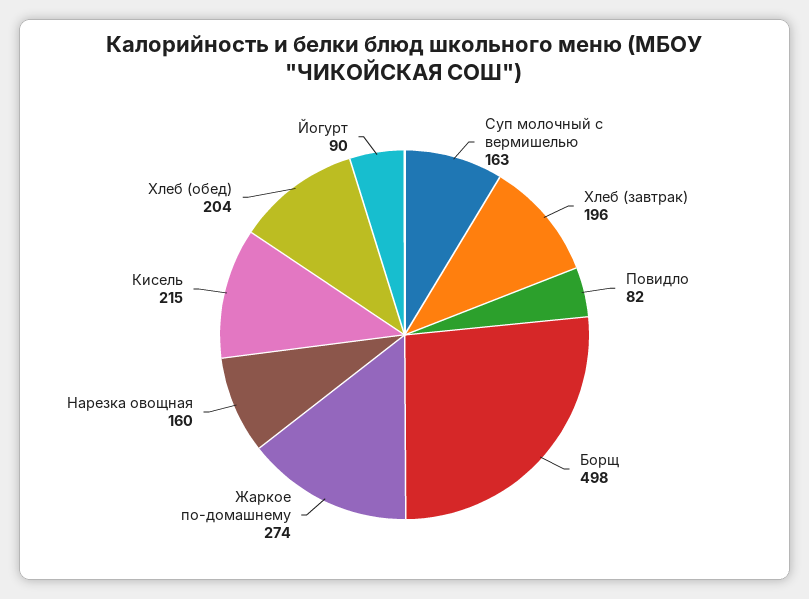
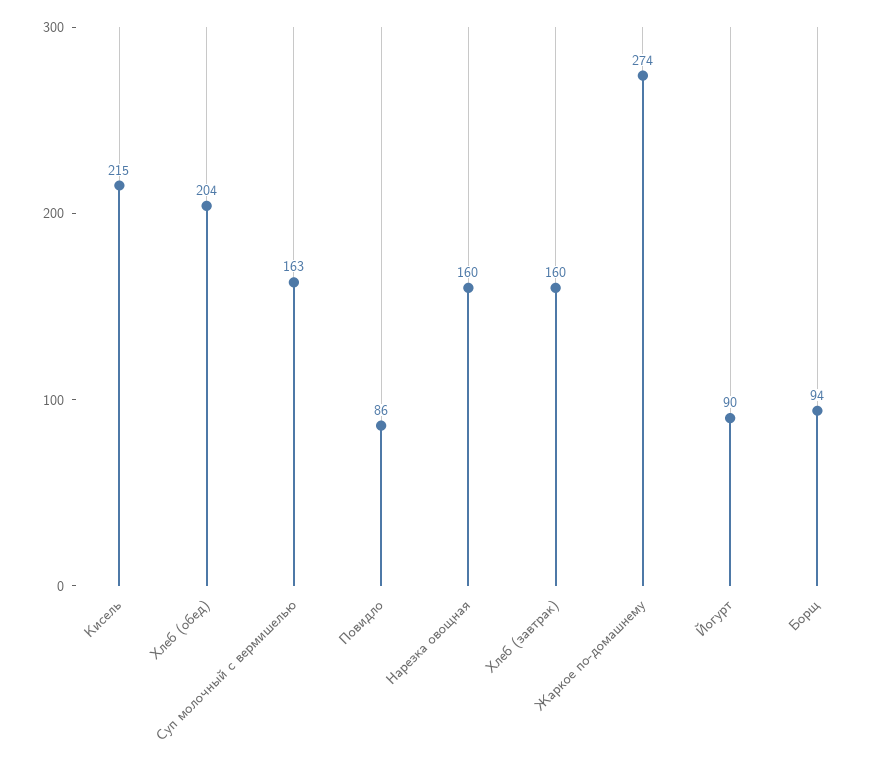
  {
    "Суп молочный с вермишелью": 163,
-   "Хлеб (завтрак)": 196,
+   "Хлеб (завтрак)": 160,
-   "Повидло": 82,
+   "Повидло": 86,
-   "Борщ": 498,
+   "Борщ": 94,
    "Жаркое по-домашнему": 274,
    "Нарезка овощная": 160,
    "Кисель": 215,
    "Хлеб (обед)": 204,
    "Йогурт": 90
  }

